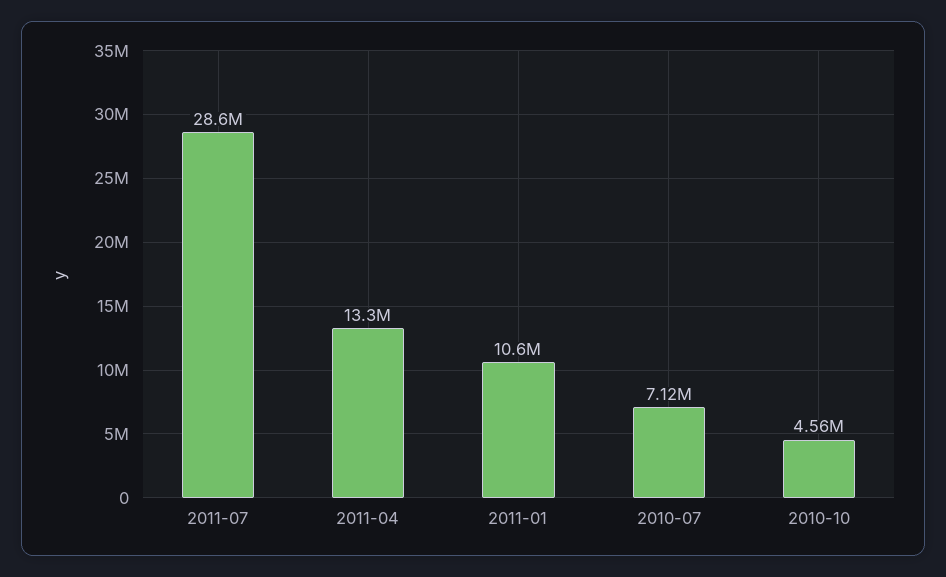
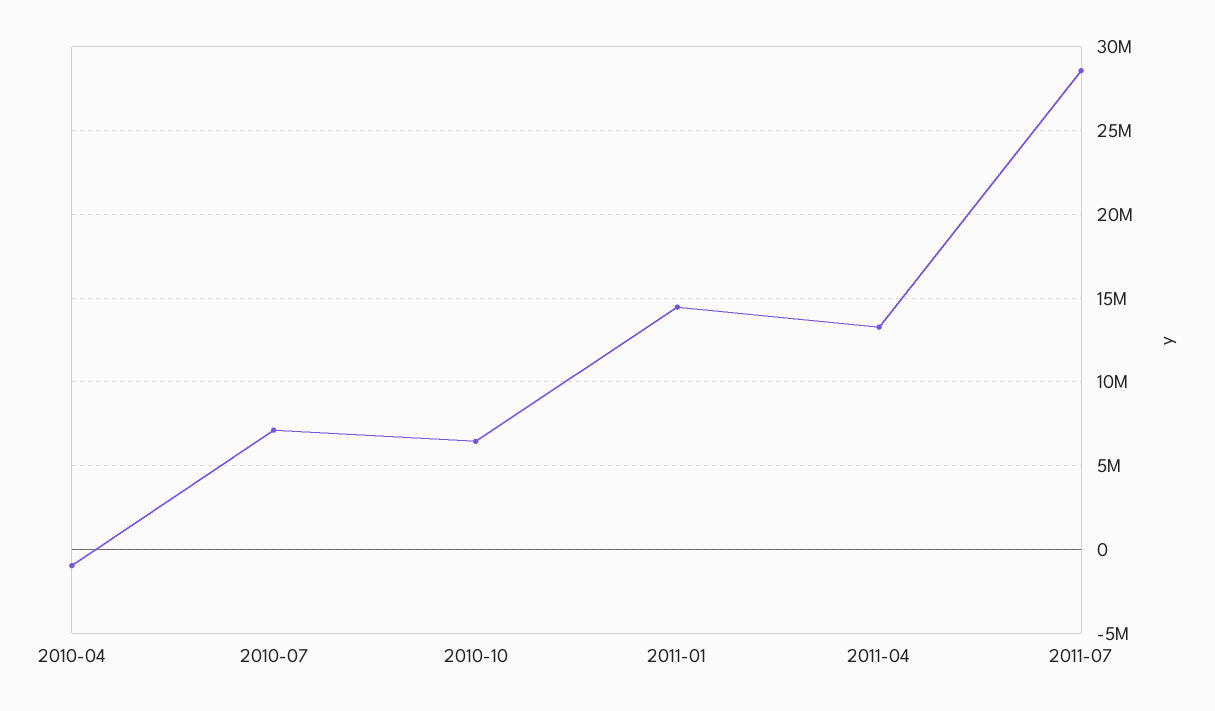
  {
    "2011-07": 28600000,
    "2011-04": 13300000,
-   "2011-01": 10600000,
+   "2011-01": 14500000,
    "2010-07": 7120000,
-   "2010-10": 4560000
+   "2010-10": 6500000,
+   "2010-04": -1000000
  }

